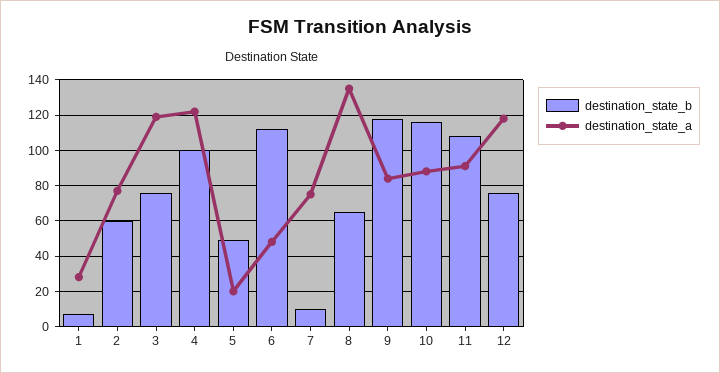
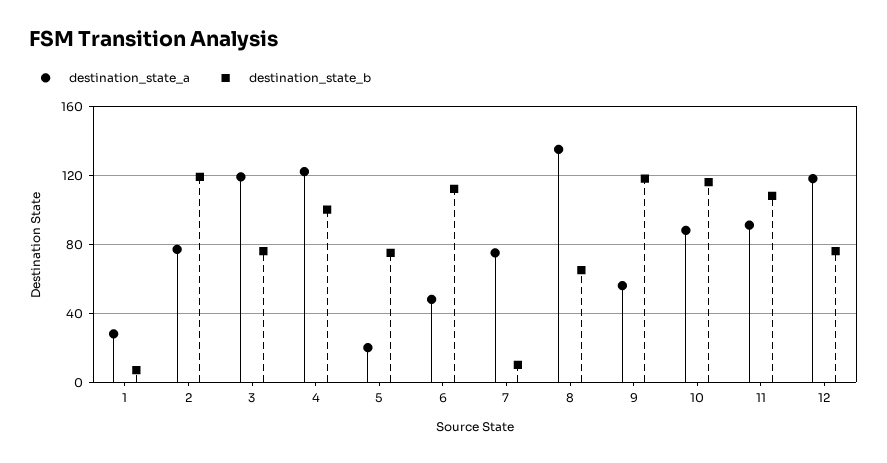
  {
    "destination_state_b": {
      "1": 5,
-     "2": 60,
+     "2": 120,
      "3": 75,
      "4": 100,
-     "5": 50,
+     "5": 75,
      "6": 110,
      "7": 10,
      "8": 65,
      "9": 120,
      "10": 115,
      "11": 110,
      "12": 75
    },
    "destination_state_a": {
      "1": 30,
      "2": 75,
      "3": 120,
      "4": 120,
      "5": 20,
      "6": 50,
      "7": 75,
      "8": 135,
-     "9": 85,
+     "9": 55,
      "10": 90,
      "11": 90,
      "12": 120
    }
  }

